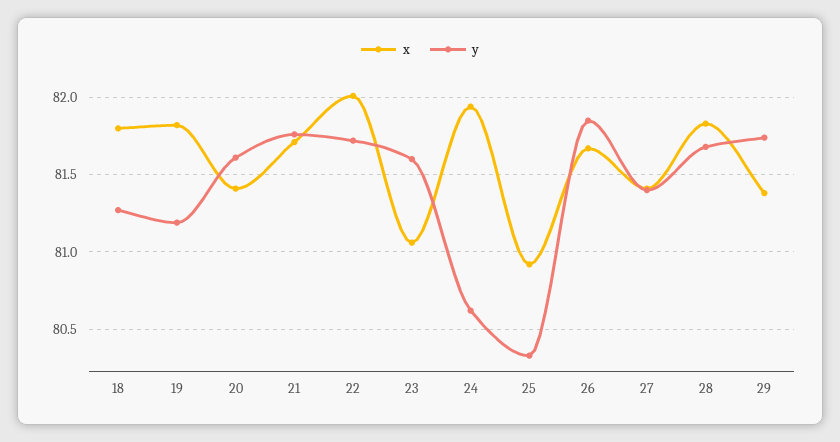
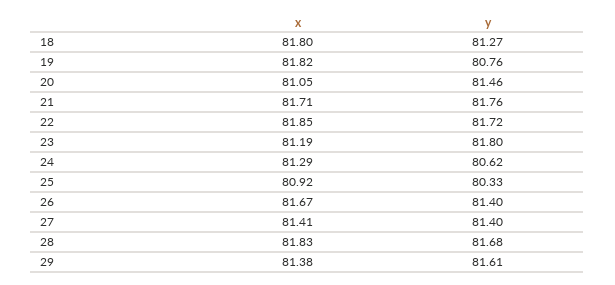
  {
    "x": {
      "18": 81.8,
      "19": 81.82,
-     "20": 81.4,
+     "20": 81.05,
      "21": 81.71,
-     "22": 82,
+     "22": 81.85,
-     "23": 81.05,
+     "23": 81.19,
-     "24": 81.95,
+     "24": 81.29,
      "25": 80.92,
      "26": 81.67,
      "27": 81.41,
      "28": 81.83,
      "29": 81.38
    },
    "y": {
      "18": 81.27,
-     "19": 81.2,
+     "19": 80.76,
-     "20": 81.6,
+     "20": 81.46,
      "21": 81.76,
      "22": 81.72,
-     "23": 81.6,
+     "23": 81.8,
      "24": 80.62,
      "25": 80.33,
-     "26": 81.85,
+     "26": 81.4,
      "27": 81.4,
      "28": 81.68,
-     "29": 81.75
+     "29": 81.61
    }
  }

